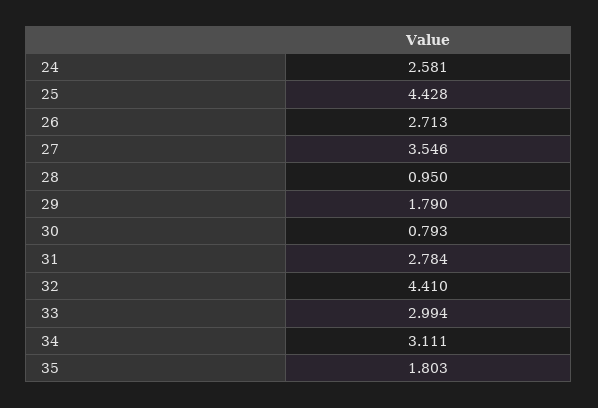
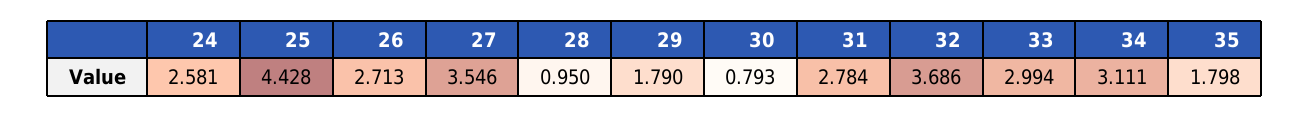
  {
    "24": 2.581,
    "25": 4.428,
    "26": 2.713,
    "27": 3.546,
    "28": 0.95,
    "29": 1.79,
    "30": 0.793,
    "31": 2.784,
-   "32": 4.41,
+   "32": 3.686,
    "33": 2.994,
    "34": 3.111,
-   "35": 1.803
+   "35": 1.798
  }

